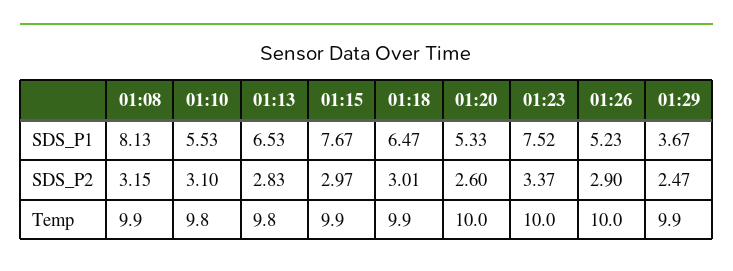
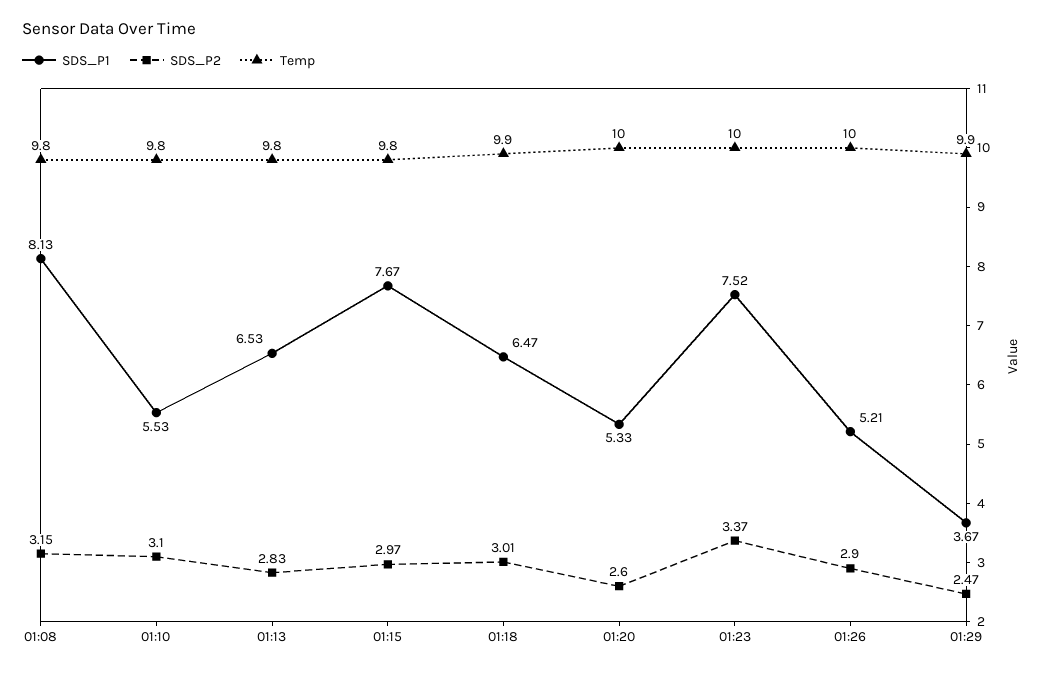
  {
    "SDS_P1": {
      "01:08": 8.13,
      "01:10": 5.53,
      "01:13": 6.53,
      "01:15": 7.67,
      "01:18": 6.47,
      "01:20": 5.33,
      "01:23": 7.52,
-     "01:26": 5.23,
+     "01:26": 5.21,
      "01:29": 3.67
    },
    "SDS_P2": {
      "01:08": 3.15,
      "01:10": 3.1,
      "01:13": 2.83,
      "01:15": 2.97,
      "01:18": 3.01,
      "01:20": 2.6,
      "01:23": 3.37,
      "01:26": 2.9,
      "01:29": 2.47
    },
    "Temp": {
-     "01:08": 9.9,
+     "01:08": 9.8,
      "01:10": 9.8,
      "01:13": 9.8,
-     "01:15": 9.9,
+     "01:15": 9.8,
      "01:18": 9.9,
      "01:20": 10,
      "01:23": 10,
      "01:26": 10,
      "01:29": 9.9
    }
  }

